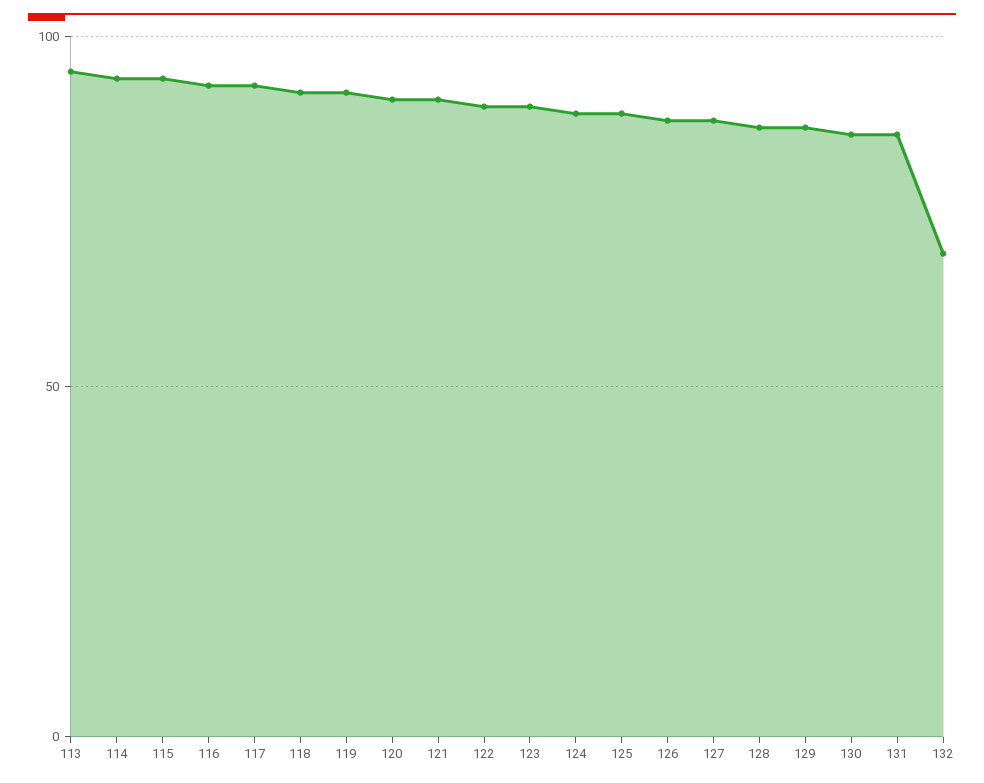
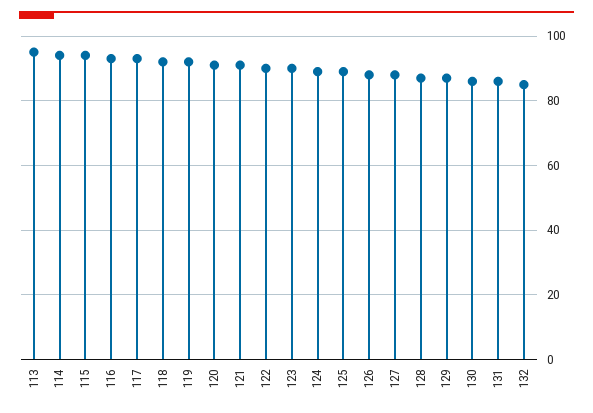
  {
    "113": 95,
    "114": 95,
    "115": 95,
    "116": 95,
    "117": 95,
    "118": 90,
    "119": 90,
    "120": 90,
    "121": 90,
    "122": 90,
    "123": 90,
    "124": 90,
    "125": 90,
    "126": 90,
    "127": 90,
    "128": 85,
    "129": 85,
    "130": 85,
    "131": 85,
-   "132": 70
+   "132": 85
  }

